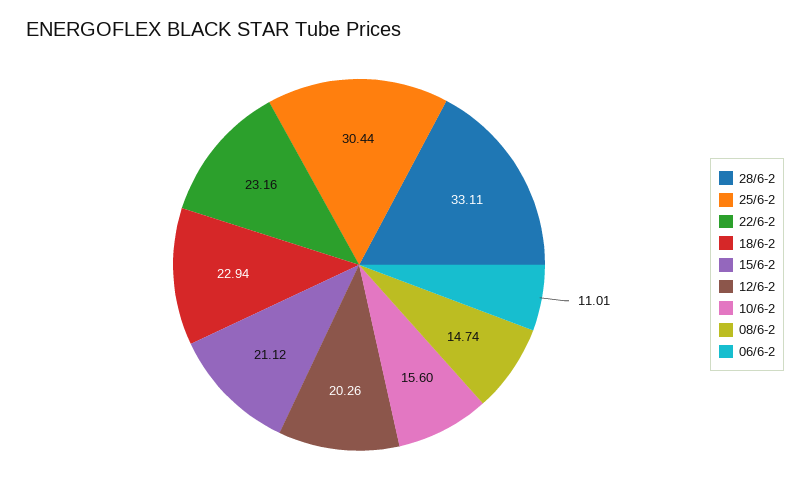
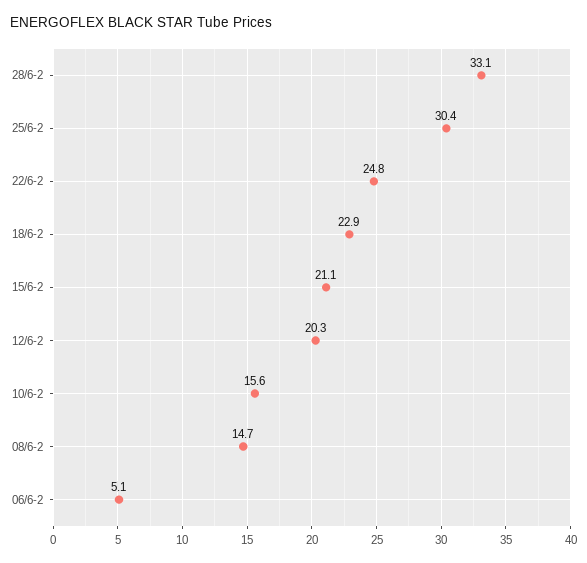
  {
    "28/6-2": 33.11,
    "25/6-2": 30.44,
-   "22/6-2": 23.16,
+   "22/6-2": 24.8,
    "18/6-2": 22.94,
    "15/6-2": 21.12,
    "12/6-2": 20.26,
    "10/6-2": 15.6,
    "08/6-2": 14.74,
-   "06/6-2": 11.01
+   "06/6-2": 5.1
  }

